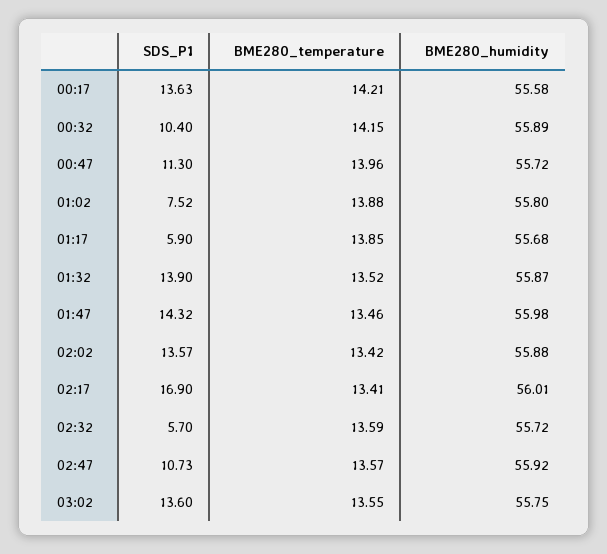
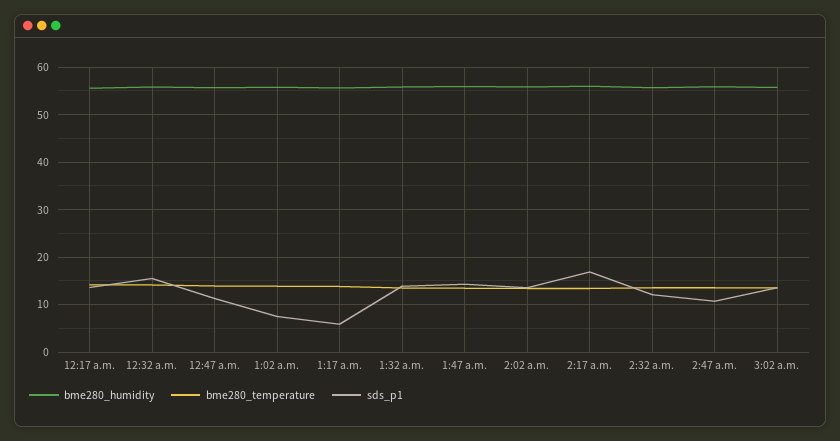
  {
    "SDS_P1": {
      "00:17": 13.63,
-     "00:32": 10.4,
+     "00:32": 16,
      "00:47": 11.3,
      "01:02": 7.52,
      "01:17": 5.9,
      "01:32": 13.9,
      "01:47": 14.32,
      "02:02": 13.57,
      "02:17": 16.9,
-     "02:32": 5.7,
+     "02:32": 12,
      "02:47": 10.73,
      "03:02": 13.6
    },
    "BME280_temperature": {
      "00:17": 14.21,
      "00:32": 14.15,
      "00:47": 13.96,
      "01:02": 13.88,
      "01:17": 13.85,
      "01:32": 13.52,
      "01:47": 13.46,
      "02:02": 13.42,
      "02:17": 13.41,
      "02:32": 13.59,
      "02:47": 13.57,
      "03:02": 13.55
    },
    "BME280_humidity": {
      "00:17": 55.58,
      "00:32": 55.89,
      "00:47": 55.72,
      "01:02": 55.8,
      "01:17": 55.68,
      "01:32": 55.87,
      "01:47": 55.98,
      "02:02": 55.88,
      "02:17": 56.01,
      "02:32": 55.72,
      "02:47": 55.92,
      "03:02": 55.75
    }
  }

